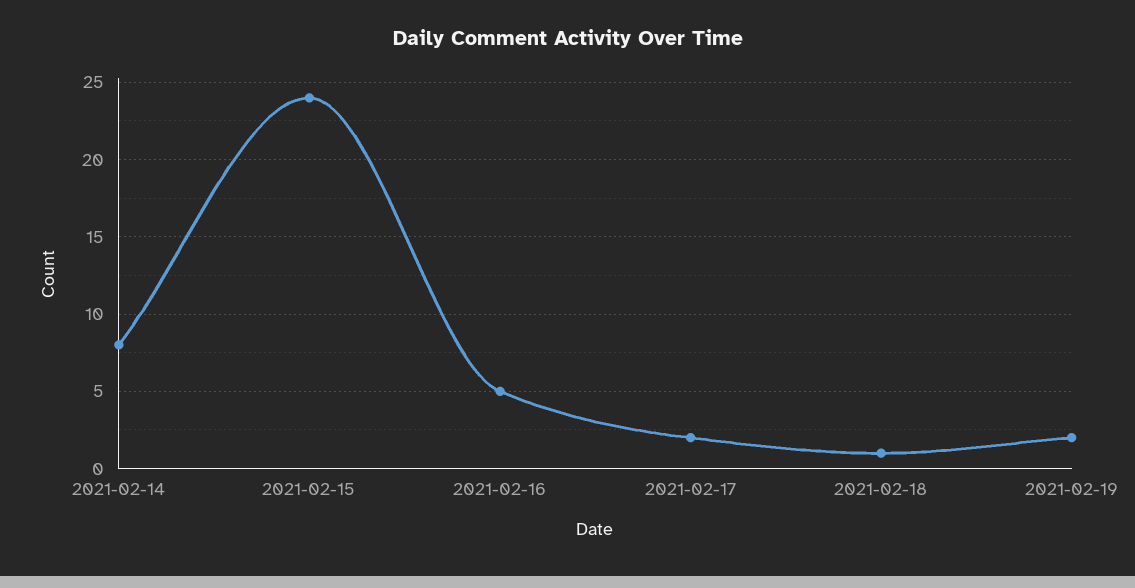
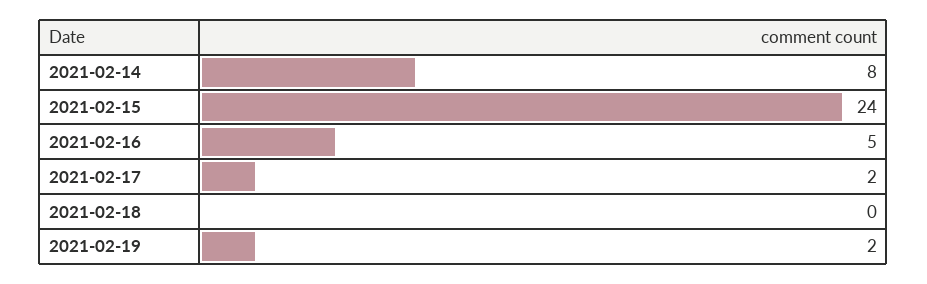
  {
    "2021-02-14": 8,
    "2021-02-15": 24,
    "2021-02-16": 5,
    "2021-02-17": 2,
-   "2021-02-18": 1,
+   "2021-02-18": 0,
    "2021-02-19": 2
  }

